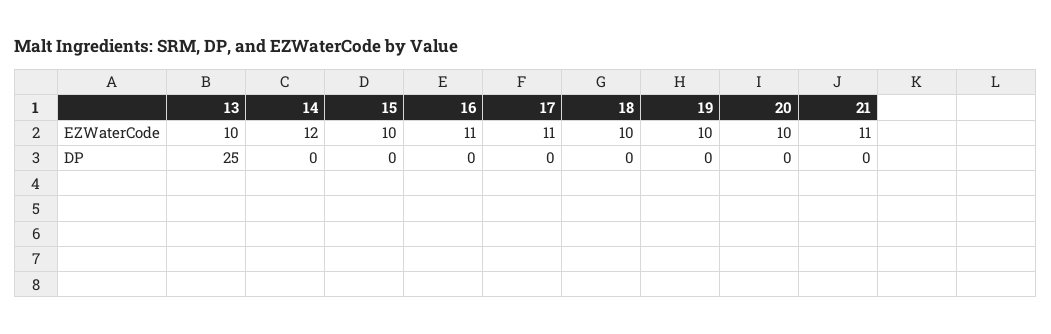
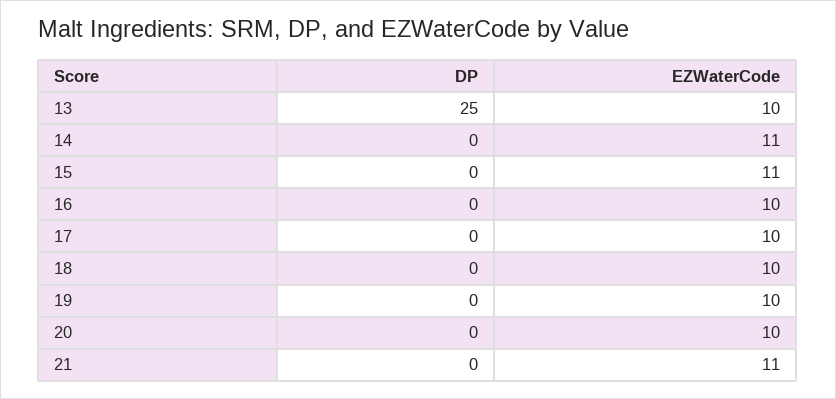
  {
    "13": {
      "EZWaterCode": 10,
      "DP": 25
    },
    "14": {
-     "EZWaterCode": 12,
+     "EZWaterCode": 11,
      "DP": 0
    },
    "15": {
-     "EZWaterCode": 10,
+     "EZWaterCode": 11,
      "DP": 0
    },
    "16": {
-     "EZWaterCode": 11,
+     "EZWaterCode": 10,
      "DP": 0
    },
    "17": {
-     "EZWaterCode": 11,
+     "EZWaterCode": 10,
      "DP": 0
    },
    "18": {
      "EZWaterCode": 10,
      "DP": 0
    },
    "19": {
      "EZWaterCode": 10,
      "DP": 0
    },
    "20": {
      "EZWaterCode": 10,
      "DP": 0
    },
    "21": {
      "EZWaterCode": 11,
      "DP": 0
    }
  }

